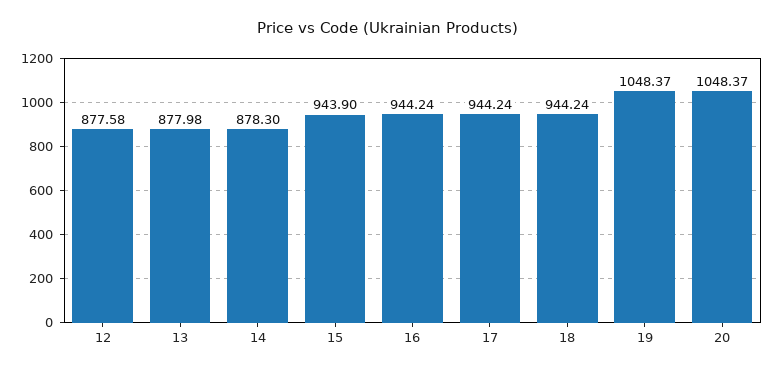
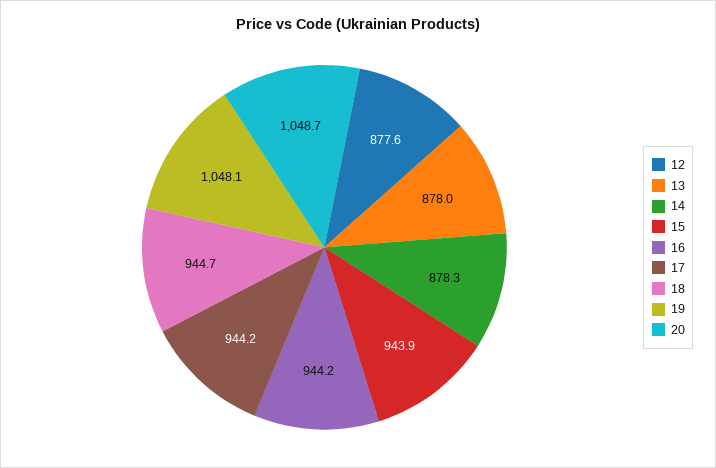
  {
    "12": 877.58,
    "13": 877.98,
    "14": 878.3,
    "15": 943.9,
    "16": 944.24,
    "17": 944.24,
-   "18": 944.24,
+   "18": 944.7,
-   "19": 1048.37,
+   "19": 1048.1,
-   "20": 1048.37
+   "20": 1048.7
  }

